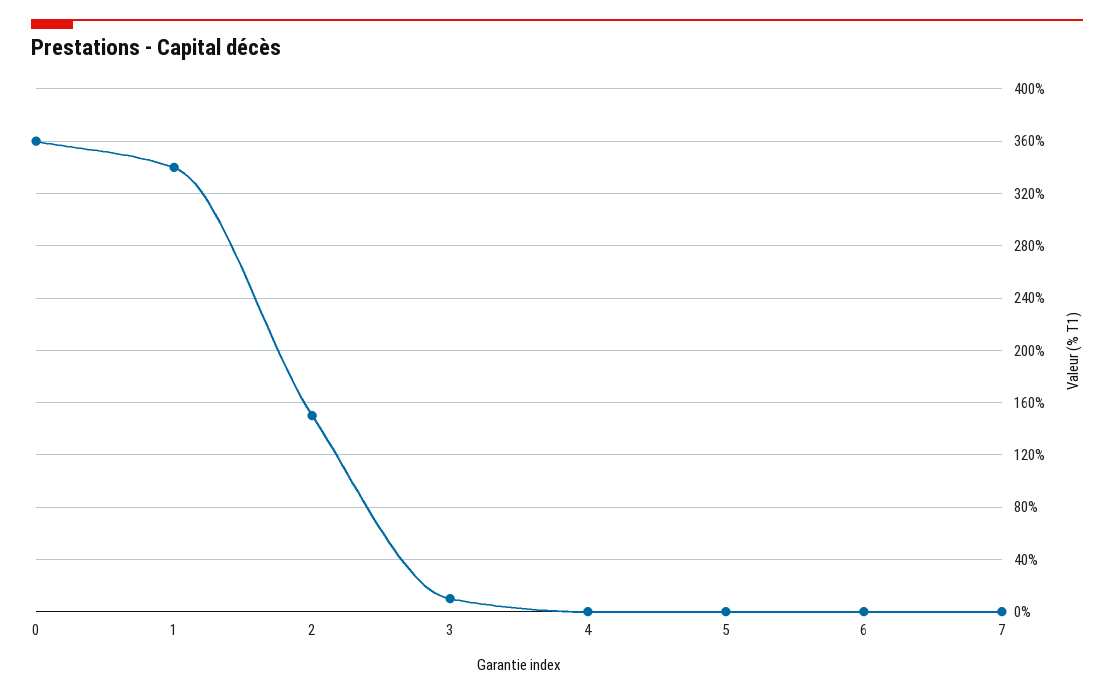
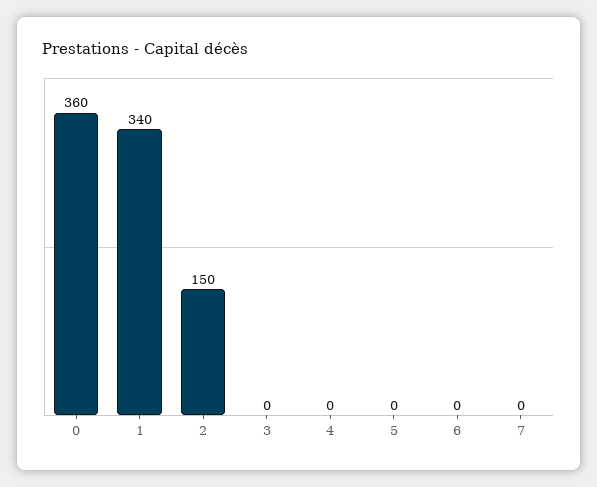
  {
    "0": 360,
    "1": 340,
    "2": 150,
-   "3": 10,
+   "3": 0,
    "4": 0,
    "5": 0,
    "6": 0,
    "7": 0
  }

